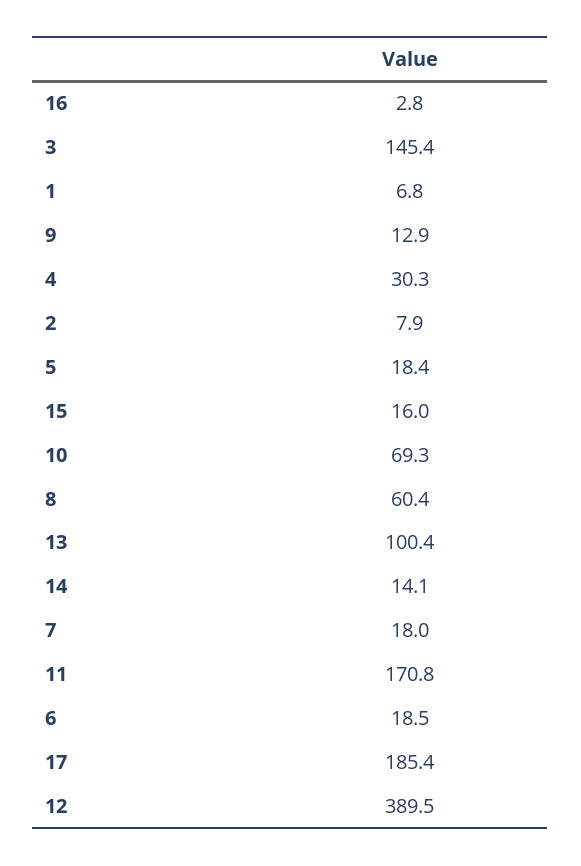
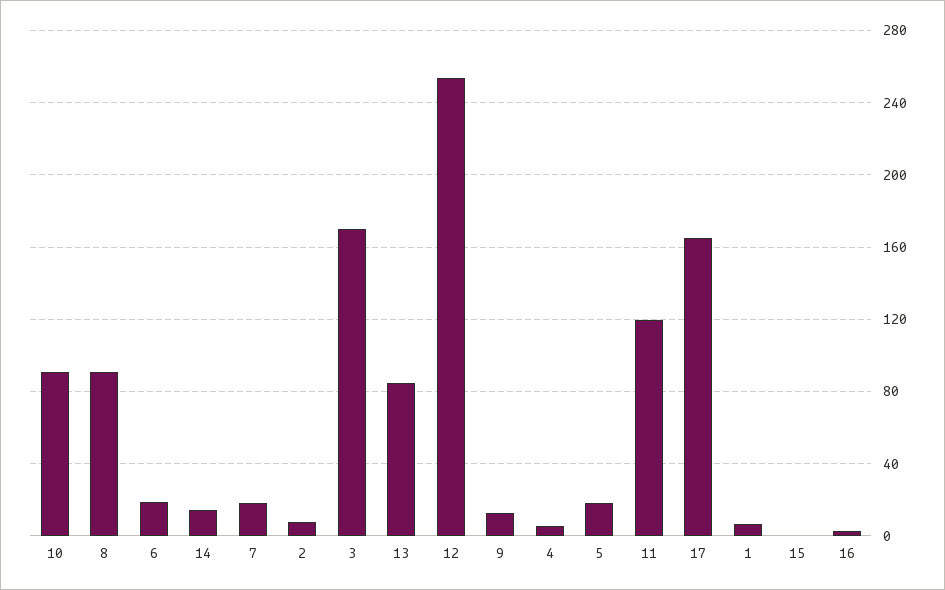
  {
    "16": 2.8,
-   "3": 145.4,
+   "3": 170,
    "1": 6.8,
    "9": 12.9,
-   "4": 30.3,
+   "4": 5,
    "2": 7.9,
    "5": 18.4,
-   "15": 16,
+   "15": 0,
-   "10": 69.3,
+   "10": 90,
-   "8": 60.4,
+   "8": 90,
-   "13": 100.4,
+   "13": 85,
    "14": 14.1,
    "7": 18,
-   "11": 170.8,
+   "11": 120,
    "6": 18.5,
-   "17": 185.4,
+   "17": 165,
-   "12": 389.5
+   "12": 255
  }

